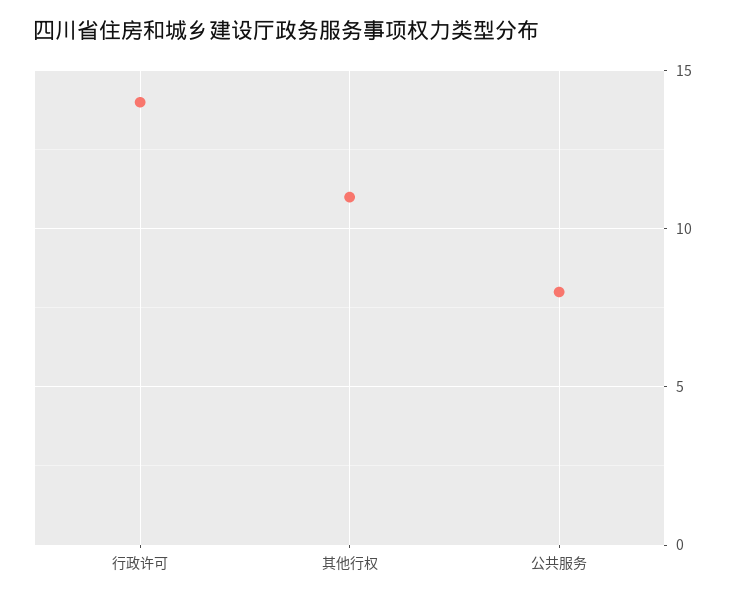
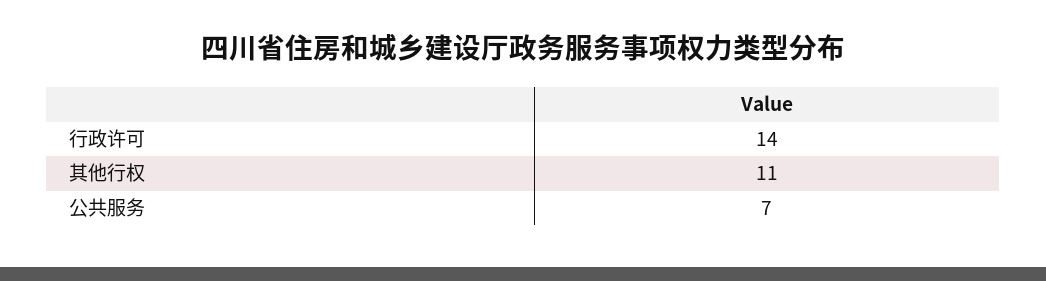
  {
    "行政许可": 14,
    "其他行权": 11,
-   "公共服务": 8
+   "公共服务": 7
  }

